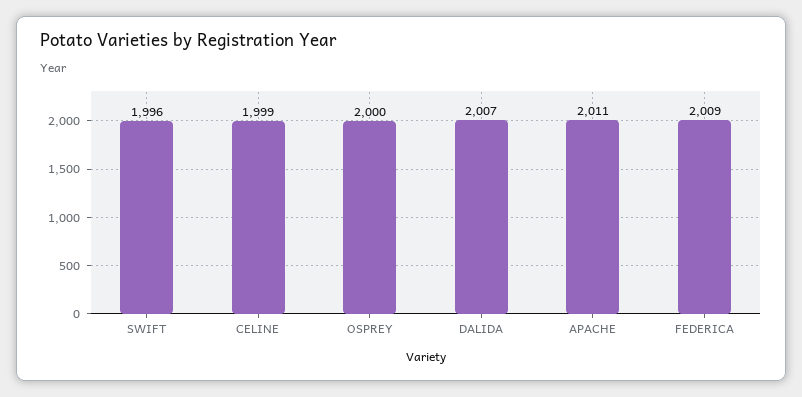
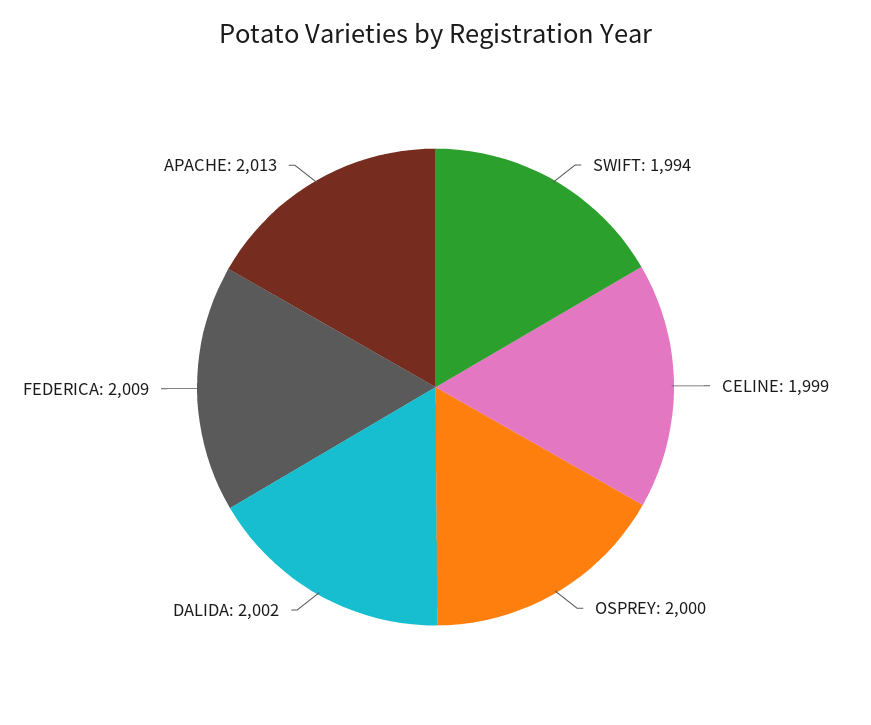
  {
-   "SWIFT": 1996,
+   "SWIFT": 1994,
    "CELINE": 1999,
    "OSPREY": 2000,
-   "DALIDA": 2007,
+   "DALIDA": 2002,
-   "APACHE": 2011,
+   "APACHE": 2013,
    "FEDERICA": 2009
  }

